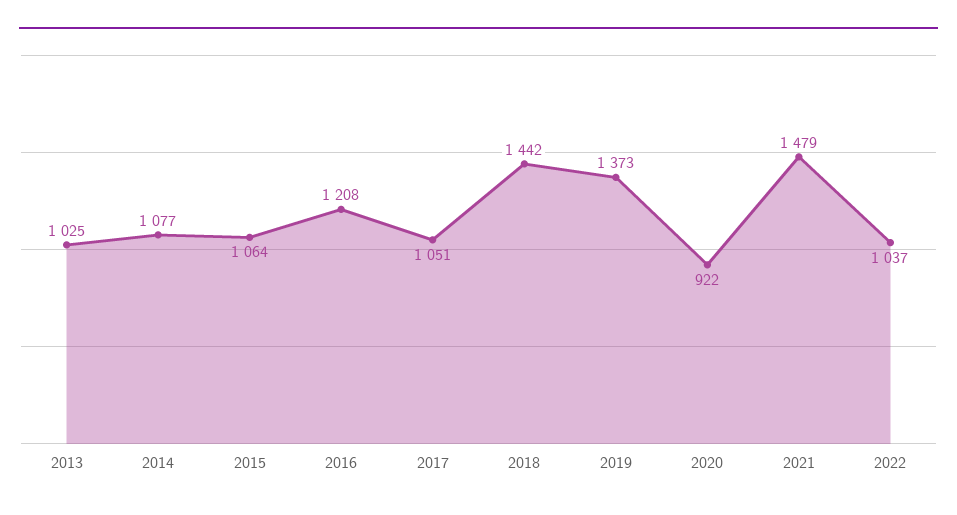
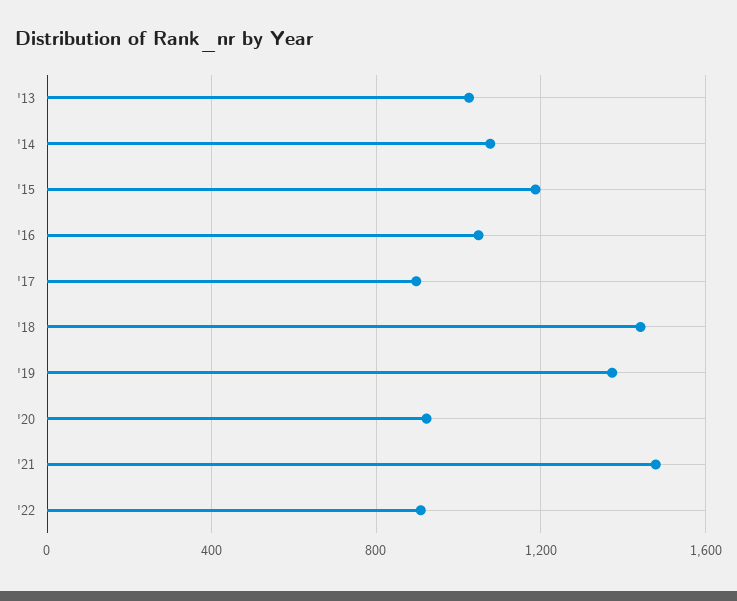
  {
    "2013": 1025,
    "2014": 1077,
-   "2015": 1064,
+   "2015": 1200,
-   "2016": 1208,
+   "2016": 1050,
-   "2017": 1051,
+   "2017": 900,
    "2018": 1442,
    "2019": 1373,
    "2020": 922,
    "2021": 1479,
-   "2022": 1037
+   "2022": 900
  }

